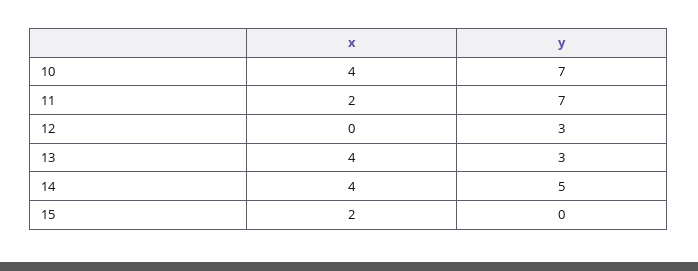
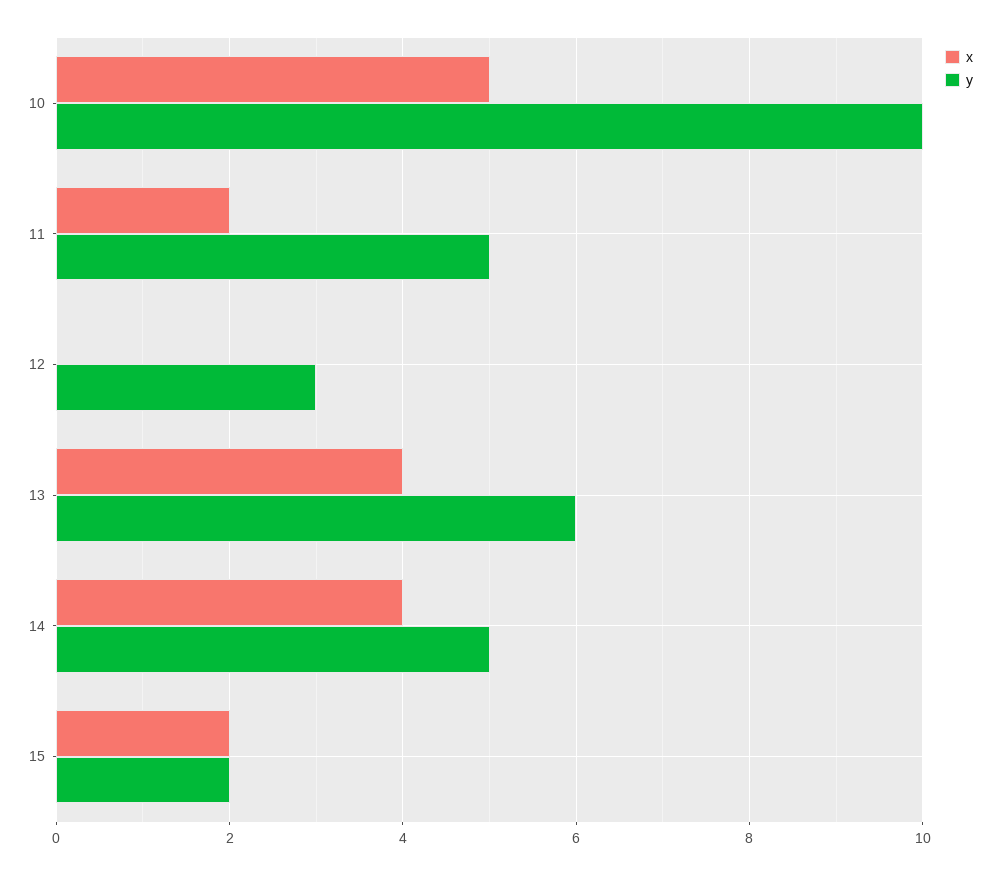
  {
    "x": {
-     "10": 4,
+     "10": 5,
      "11": 2,
      "12": 0,
      "13": 4,
      "14": 4,
      "15": 2
    },
    "y": {
-     "10": 7,
+     "10": 10,
-     "11": 7,
+     "11": 5,
      "12": 3,
-     "13": 3,
+     "13": 6,
      "14": 5,
-     "15": 0
+     "15": 2
    }
  }

